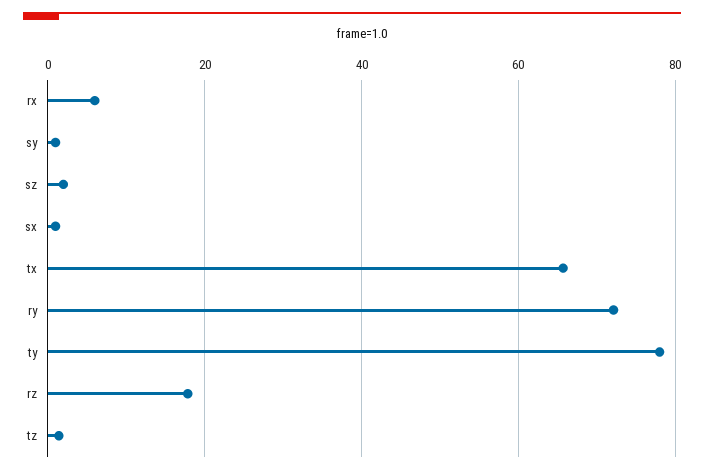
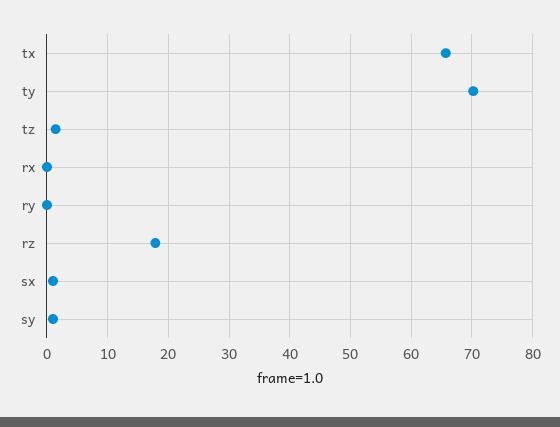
  {
-   "rx": 6,
+   "rx": 0,
    "sy": 1,
-   "sz": 2,
    "sx": 1,
    "tx": 66,
-   "ry": 72,
+   "ry": 0,
-   "ty": 78,
+   "ty": 70,
    "rz": 18,
    "tz": 1
  }

